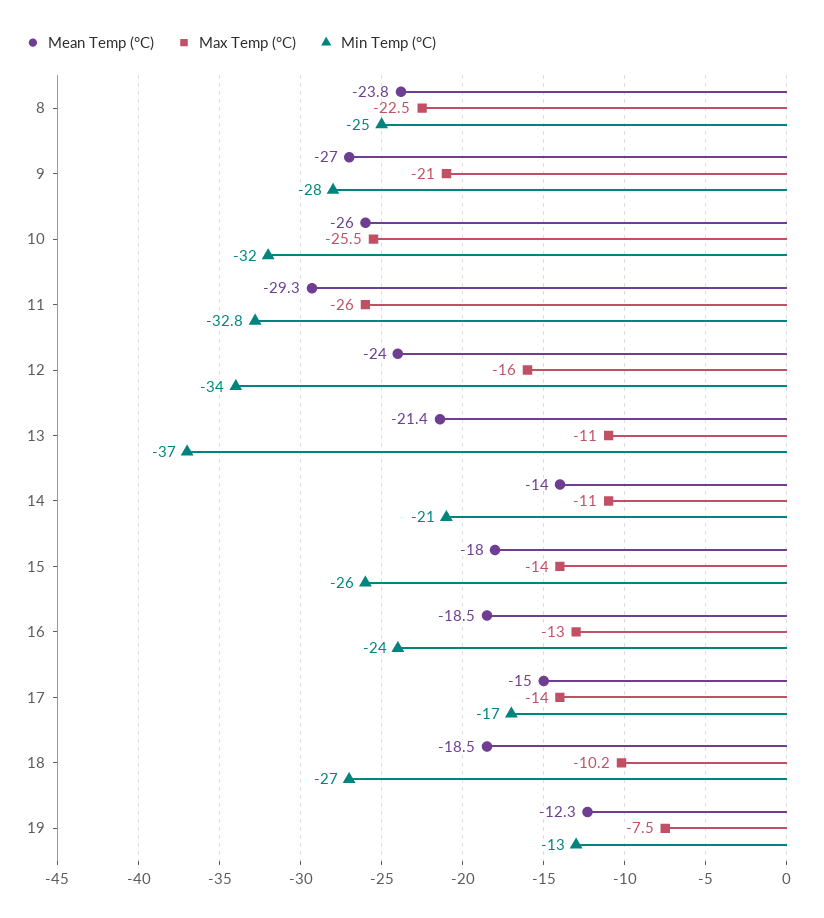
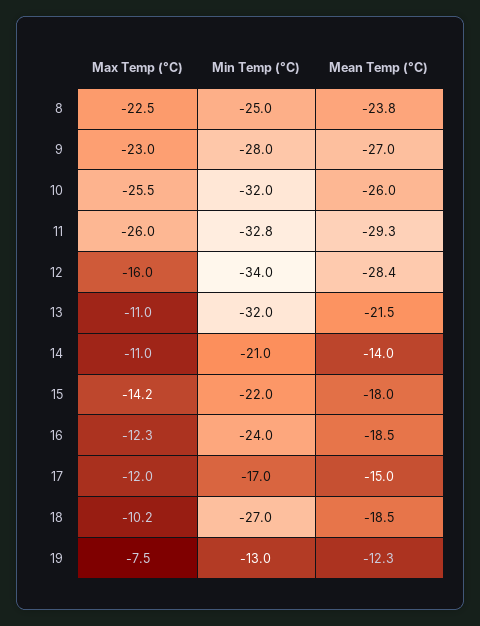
  {
    "Mean Temp (°C)": {
      "8": -23.8,
      "9": -27,
      "10": -26,
      "11": -29.3,
-     "12": -24,
+     "12": -28.4,
-     "13": -21.4,
+     "13": -21.5,
      "14": -14,
      "15": -18,
      "16": -18.5,
      "17": -15,
      "18": -18.5,
      "19": -12.3
    },
    "Max Temp (°C)": {
      "8": -22.5,
-     "9": -21,
+     "9": -23,
      "10": -25.5,
      "11": -26,
      "12": -16,
      "13": -11,
      "14": -11,
-     "15": -14,
+     "15": -14.2,
-     "16": -13,
+     "16": -12.3,
-     "17": -14,
+     "17": -12,
      "18": -10.2,
      "19": -7.5
    },
    "Min Temp (°C)": {
      "8": -25,
      "9": -28,
      "10": -32,
      "11": -32.8,
      "12": -34,
-     "13": -37,
+     "13": -32,
      "14": -21,
-     "15": -26,
+     "15": -22,
      "16": -24,
      "17": -17,
      "18": -27,
      "19": -13
    }
  }

